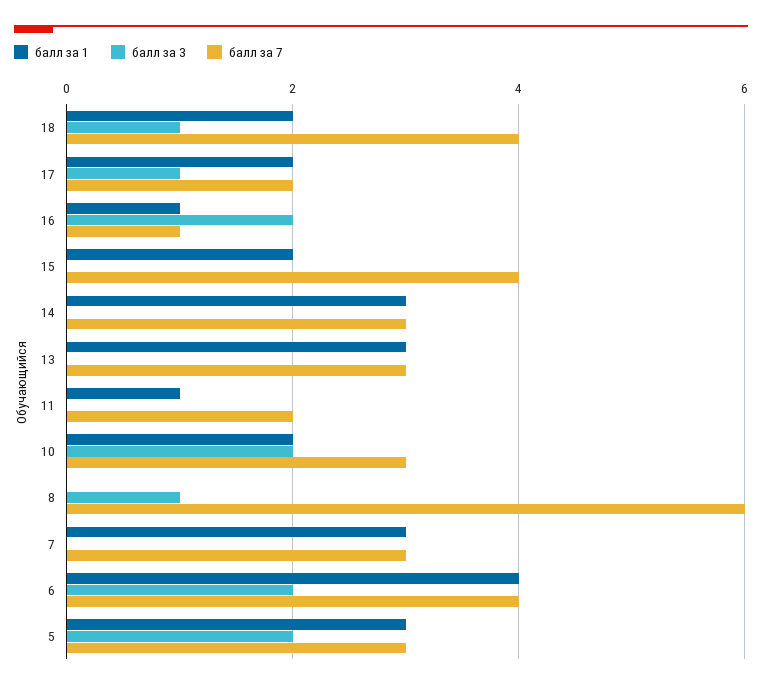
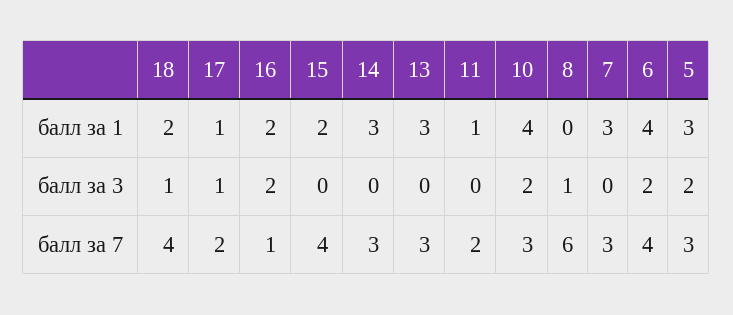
  {
    "балл за 1": {
      "18": 2,
-     "17": 2,
+     "17": 1,
-     "16": 1,
+     "16": 2,
      "15": 2,
      "14": 3,
      "13": 3,
      "11": 1,
-     "10": 2,
+     "10": 4,
      "8": 0,
      "7": 3,
      "6": 4,
      "5": 3
    },
    "балл за 3": {
      "18": 1,
      "17": 1,
      "16": 2,
      "15": 0,
      "14": 0,
      "13": 0,
      "11": 0,
      "10": 2,
      "8": 1,
      "7": 0,
      "6": 2,
      "5": 2
    },
    "балл за 7": {
      "18": 4,
      "17": 2,
      "16": 1,
      "15": 4,
      "14": 3,
      "13": 3,
      "11": 2,
      "10": 3,
      "8": 6,
      "7": 3,
      "6": 4,
      "5": 3
    }
  }

